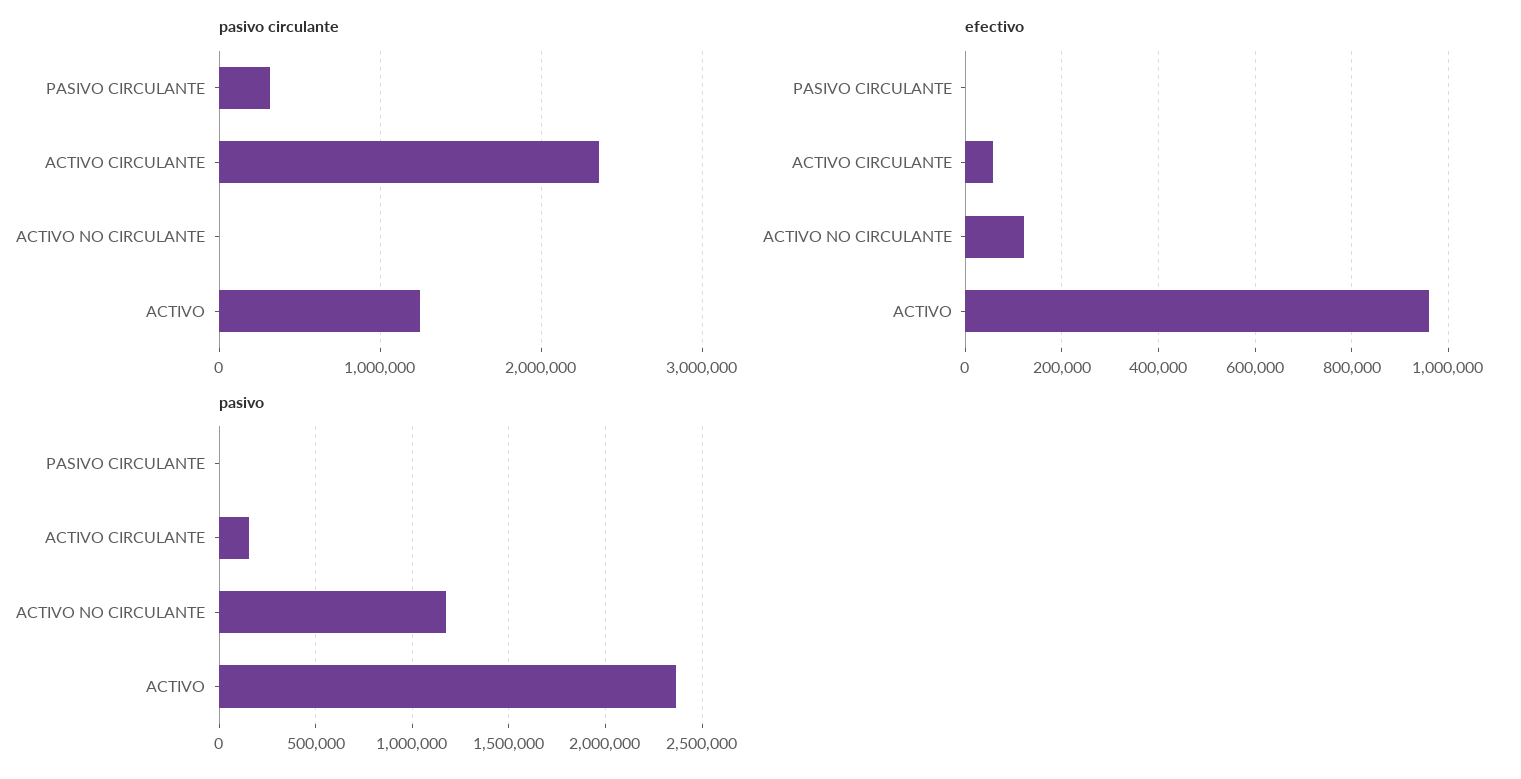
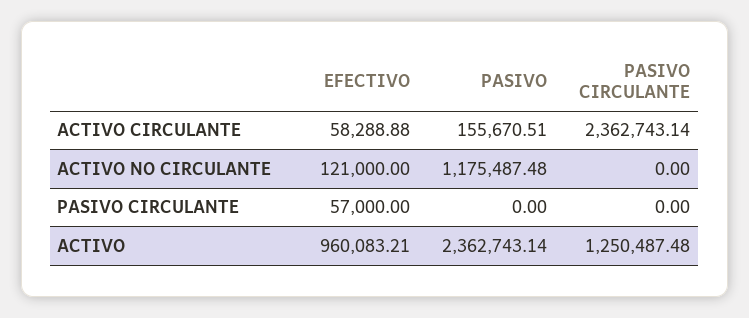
  {
    "pasivo circulante": {
-     "PASIVO CIRCULANTE": 300000,
+     "PASIVO CIRCULANTE": 0,
      "ACTIVO CIRCULANTE": 2362743.14,
      "ACTIVO NO CIRCULANTE": 0,
      "ACTIVO": 1250487.48
    },
    "efectivo": {
-     "PASIVO CIRCULANTE": 0,
+     "PASIVO CIRCULANTE": 57000,
      "ACTIVO CIRCULANTE": 58288.88,
      "ACTIVO NO CIRCULANTE": 121000,
      "ACTIVO": 960083.21
    },
    "pasivo": {
      "PASIVO CIRCULANTE": 0,
      "ACTIVO CIRCULANTE": 155670.51,
      "ACTIVO NO CIRCULANTE": 1175487.48,
      "ACTIVO": 2362743.14
    }
  }

